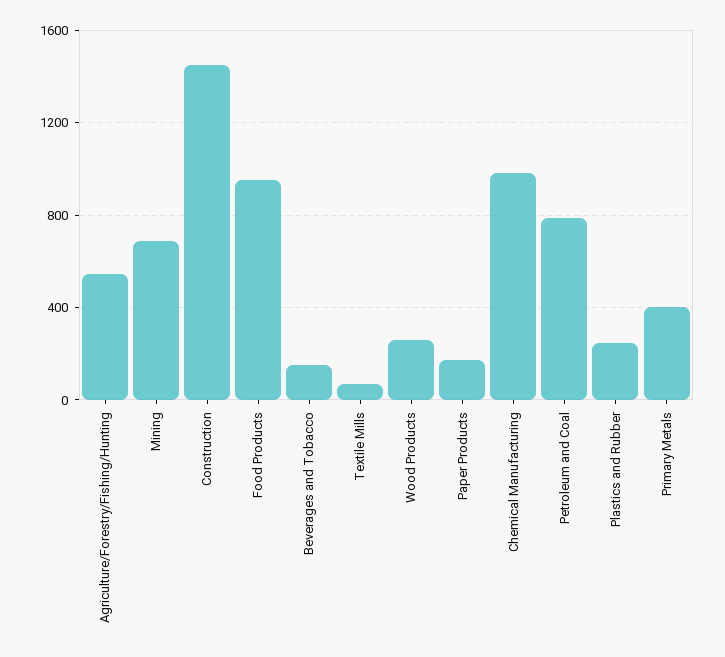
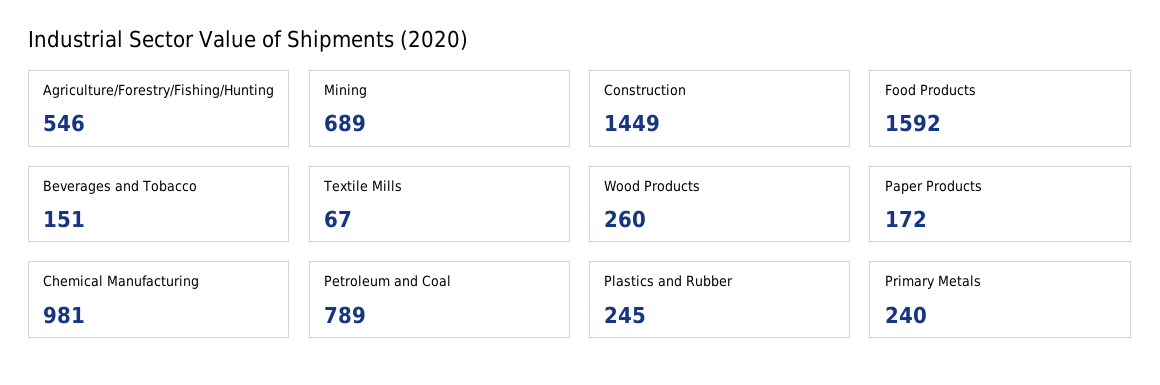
  {
    "Agriculture/Forestry/Fishing/Hunting": 546,
    "Mining": 689,
    "Construction": 1449,
-   "Food Products": 950,
+   "Food Products": 1592,
    "Beverages and Tobacco": 151,
    "Textile Mills": 67,
    "Wood Products": 260,
    "Paper Products": 172,
    "Chemical Manufacturing": 981,
    "Petroleum and Coal": 789,
    "Plastics and Rubber": 245,
-   "Primary Metals": 400
+   "Primary Metals": 240
  }

